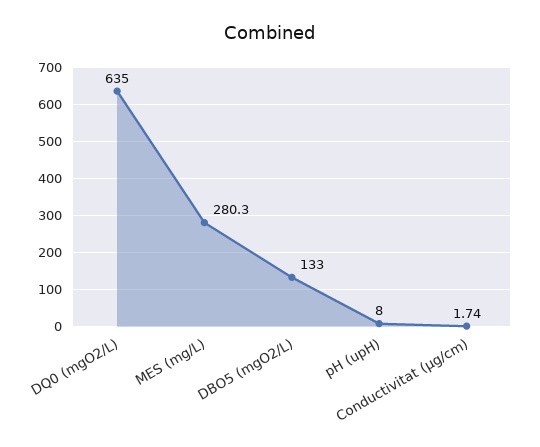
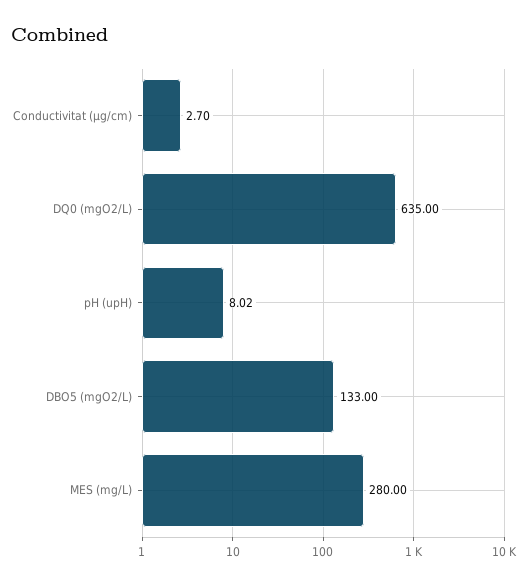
  {
    "DQ0 (mgO2/L)": 635,
-   "MES (mg/L)": 280.3,
+   "MES (mg/L)": 280,
    "DBO5 (mgO2/L)": 133,
-   "pH (upH)": 8,
+   "pH (upH)": 8.02,
-   "Conductivitat (µg/cm)": 1.74
+   "Conductivitat (µg/cm)": 2.7
  }

